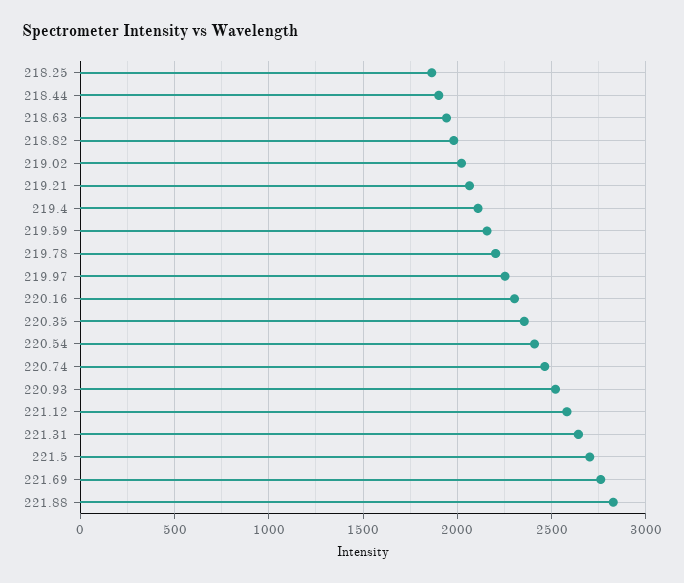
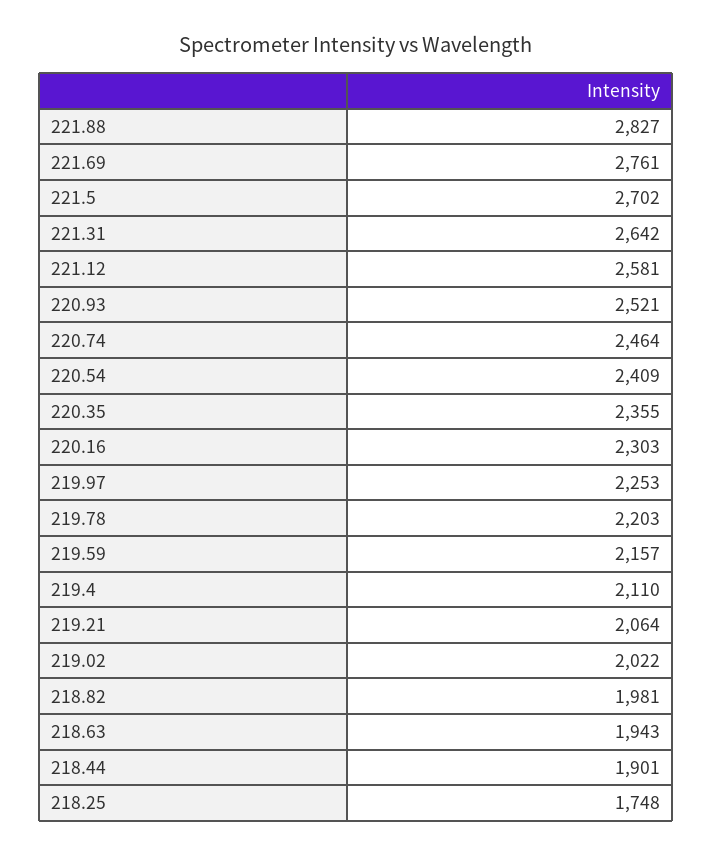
  {
-   "218.25": 1850,
+   "218.25": 1748,
    "218.44": 1901,
    "218.63": 1943,
    "218.82": 1981,
    "219.02": 2022,
    "219.21": 2064,
    "219.4": 2110,
    "219.59": 2157,
    "219.78": 2203,
    "219.97": 2253,
    "220.16": 2303,
    "220.35": 2355,
    "220.54": 2409,
    "220.74": 2464,
    "220.93": 2521,
    "221.12": 2581,
    "221.31": 2642,
    "221.5": 2702,
    "221.69": 2761,
    "221.88": 2827
  }

